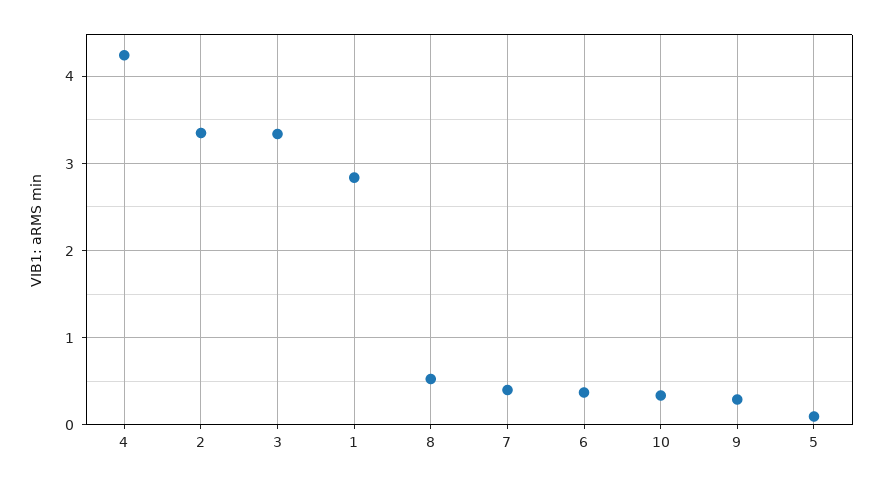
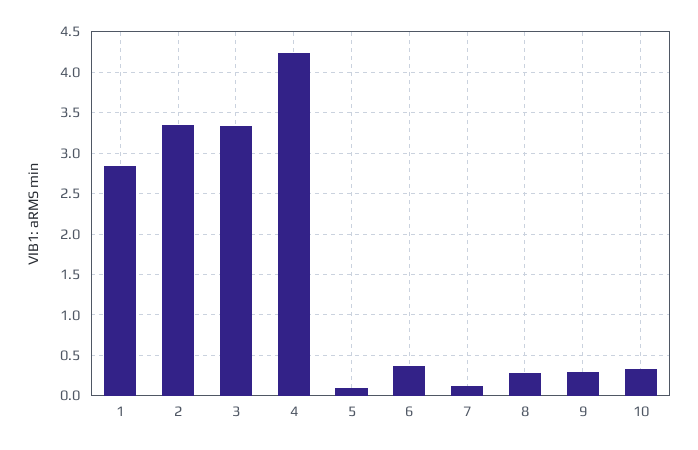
  {
    "4": 4.2,
    "2": 3.3,
    "3": 3.3,
    "1": 2.8,
-   "8": 0.5,
+   "8": 0.3,
-   "7": 0.4,
+   "7": 0.1,
    "6": 0.4,
    "10": 0.3,
    "9": 0.3,
    "5": 0.1
  }

